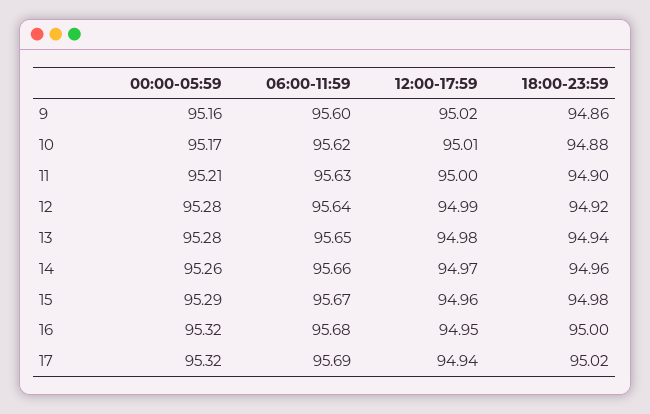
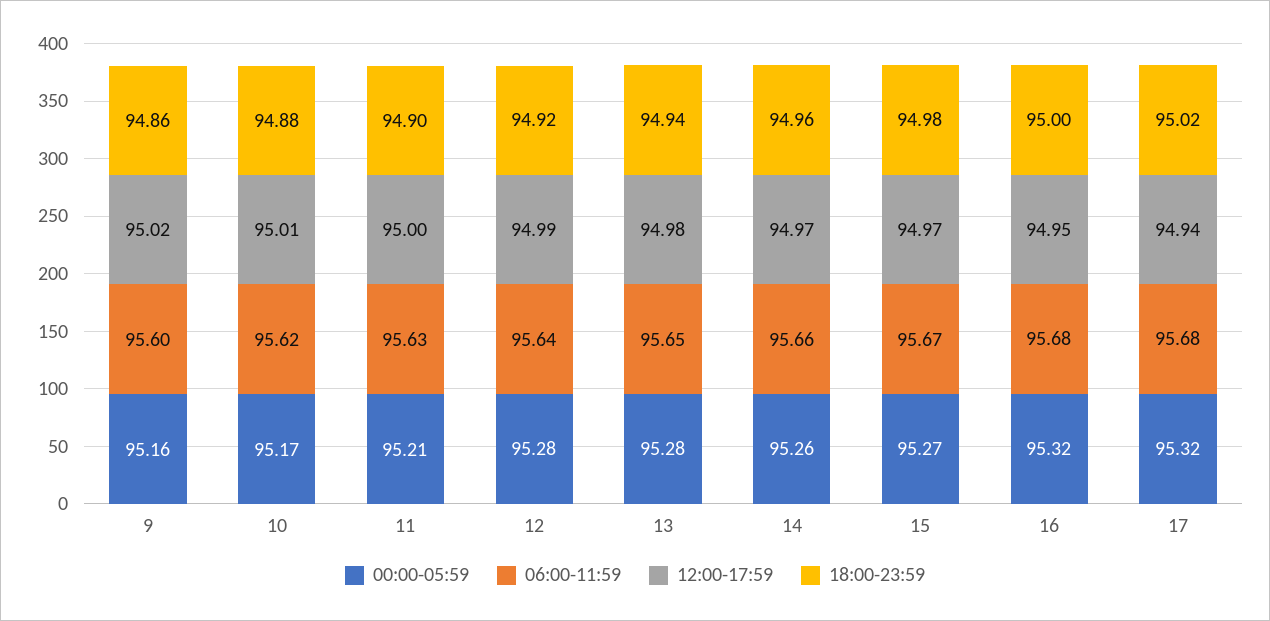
  {
    "00:00-05:59": {
      "9": 95.16,
      "10": 95.17,
      "11": 95.21,
      "12": 95.28,
      "13": 95.28,
      "14": 95.26,
-     "15": 95.29,
+     "15": 95.27,
      "16": 95.32,
      "17": 95.32
    },
    "06:00-11:59": {
      "9": 95.6,
      "10": 95.62,
      "11": 95.63,
      "12": 95.64,
      "13": 95.65,
      "14": 95.66,
      "15": 95.67,
      "16": 95.68,
-     "17": 95.69
+     "17": 95.68
    },
    "12:00-17:59": {
      "9": 95.02,
      "10": 95.01,
      "11": 95,
      "12": 94.99,
      "13": 94.98,
      "14": 94.97,
-     "15": 94.96,
+     "15": 94.97,
      "16": 94.95,
      "17": 94.94
    },
    "18:00-23:59": {
      "9": 94.86,
      "10": 94.88,
      "11": 94.9,
      "12": 94.92,
      "13": 94.94,
      "14": 94.96,
      "15": 94.98,
      "16": 95,
      "17": 95.02
    }
  }

